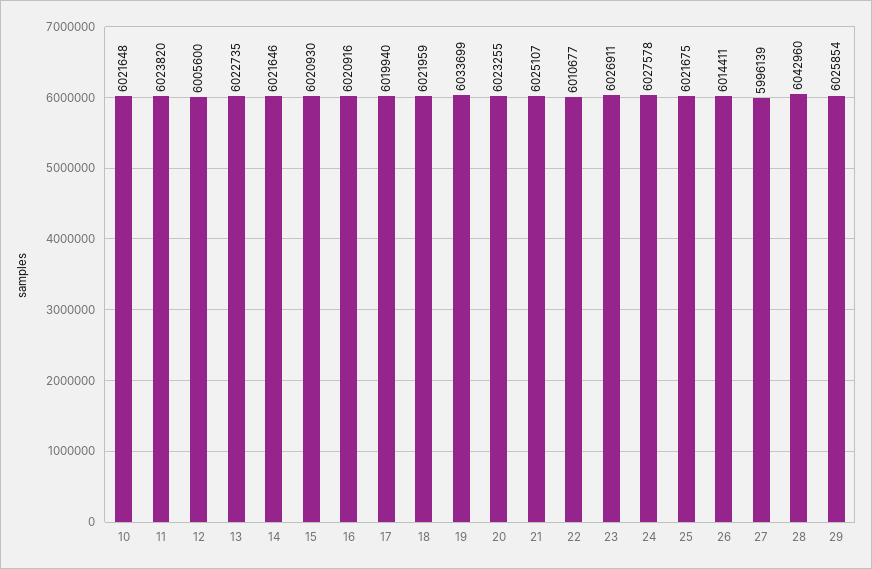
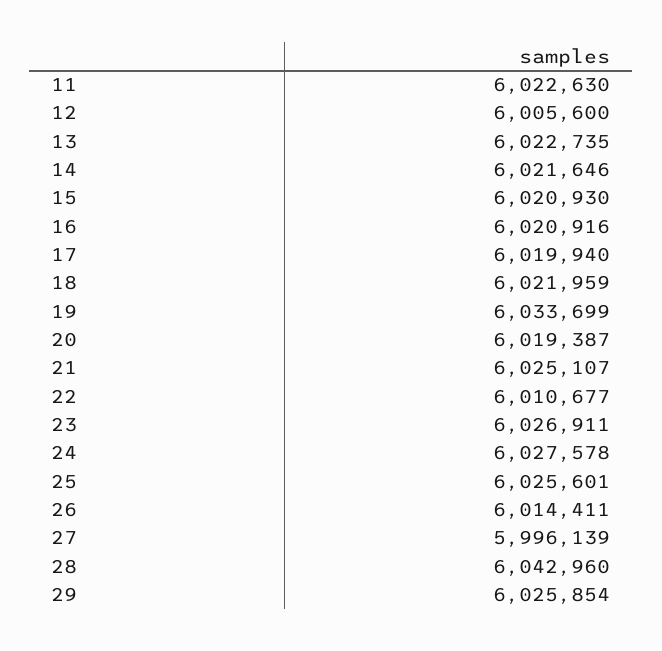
  {
-   "10": 6021648,
-   "11": 6023820,
+   "11": 6022630,
    "12": 6005600,
    "13": 6022735,
    "14": 6021646,
    "15": 6020930,
    "16": 6020916,
    "17": 6019940,
    "18": 6021959,
    "19": 6033699,
-   "20": 6023255,
+   "20": 6019387,
    "21": 6025107,
    "22": 6010677,
    "23": 6026911,
    "24": 6027578,
-   "25": 6021675,
+   "25": 6025601,
    "26": 6014411,
    "27": 5996139,
    "28": 6042960,
    "29": 6025854
  }

